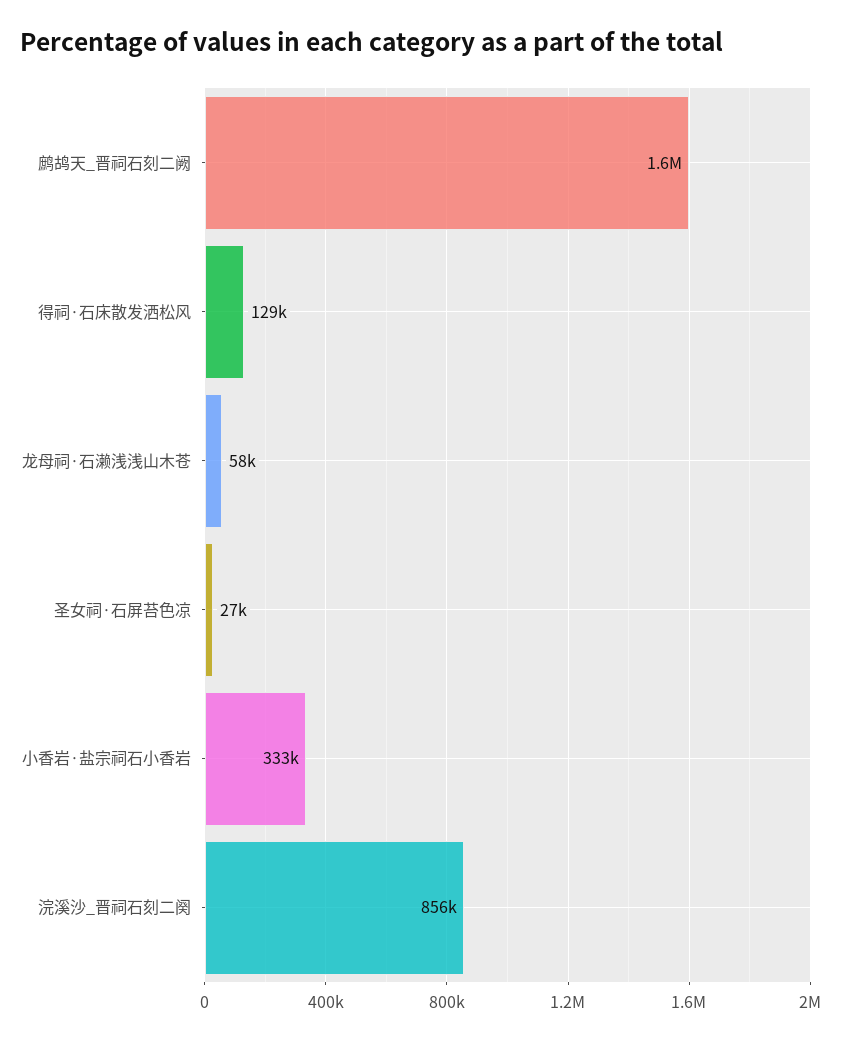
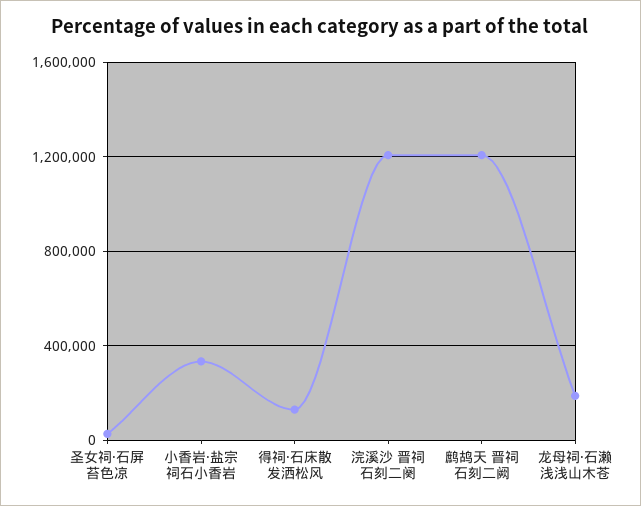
  {
-   "鹧鸪天_晋祠石刻二阙": 1600000,
+   "鹧鸪天_晋祠石刻二阙": 1200000,
    "得祠·石床散发洒松风": 129000,
-   "龙母祠·石濑浅浅山木苍": 58000,
+   "龙母祠·石濑浅浅山木苍": 200000,
    "圣女祠·石屏苔色凉": 27000,
    "小香岩·盐宗祠石小香岩": 333000,
-   "浣溪沙_晋祠石刻二阕": 856000
+   "浣溪沙_晋祠石刻二阕": 1200000
  }

